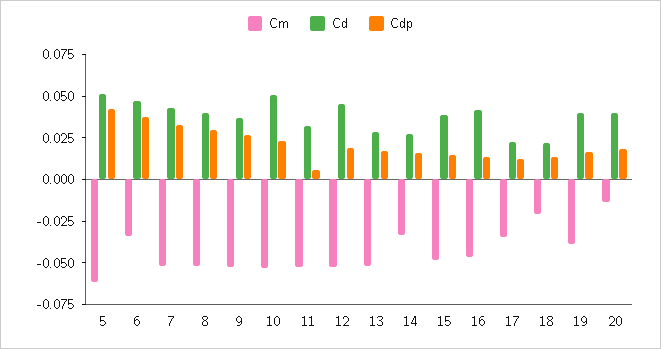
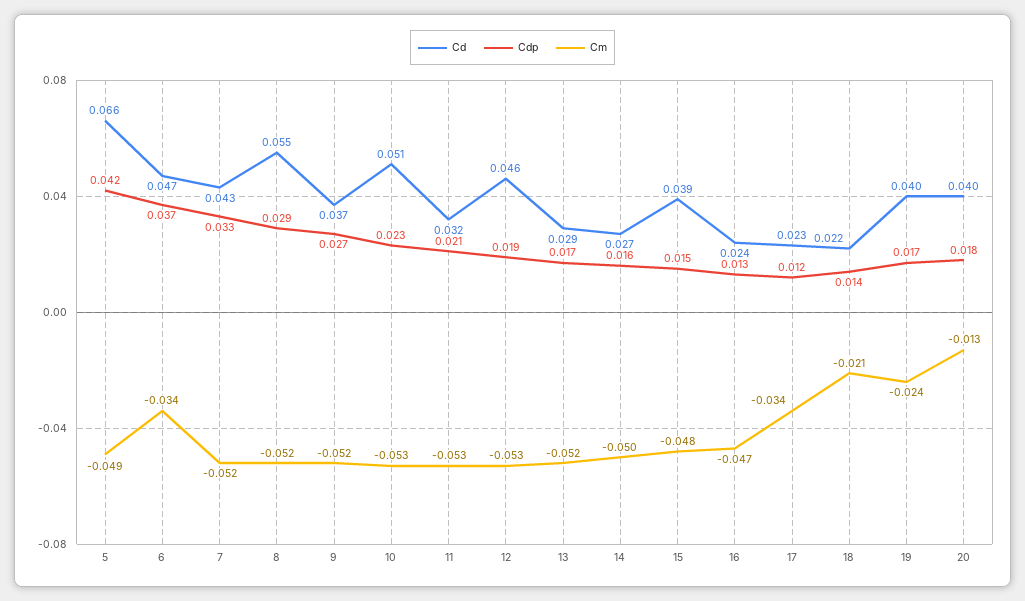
  {
    "Cm": {
-     "5": -0.06,
+     "5": -0.049,
      "6": -0.034,
      "7": -0.052,
      "8": -0.052,
      "9": -0.052,
      "10": -0.053,
      "11": -0.053,
      "12": -0.053,
      "13": -0.052,
-     "14": -0.035,
+     "14": -0.05,
      "15": -0.048,
      "16": -0.047,
      "17": -0.034,
      "18": -0.021,
-     "19": -0.04,
+     "19": -0.024,
      "20": -0.013
    },
    "Cd": {
-     "5": 0.05,
+     "5": 0.066,
      "6": 0.047,
      "7": 0.043,
-     "8": 0.04,
+     "8": 0.055,
      "9": 0.037,
      "10": 0.051,
      "11": 0.032,
      "12": 0.046,
      "13": 0.029,
      "14": 0.027,
      "15": 0.039,
-     "16": 0.04,
+     "16": 0.024,
      "17": 0.023,
      "18": 0.022,
      "19": 0.04,
      "20": 0.04
    },
    "Cdp": {
      "5": 0.042,
      "6": 0.037,
      "7": 0.033,
      "8": 0.029,
      "9": 0.027,
      "10": 0.023,
-     "11": 0.005,
+     "11": 0.021,
      "12": 0.019,
      "13": 0.017,
      "14": 0.016,
      "15": 0.015,
      "16": 0.013,
      "17": 0.012,
      "18": 0.014,
      "19": 0.017,
      "20": 0.018
    }
  }

